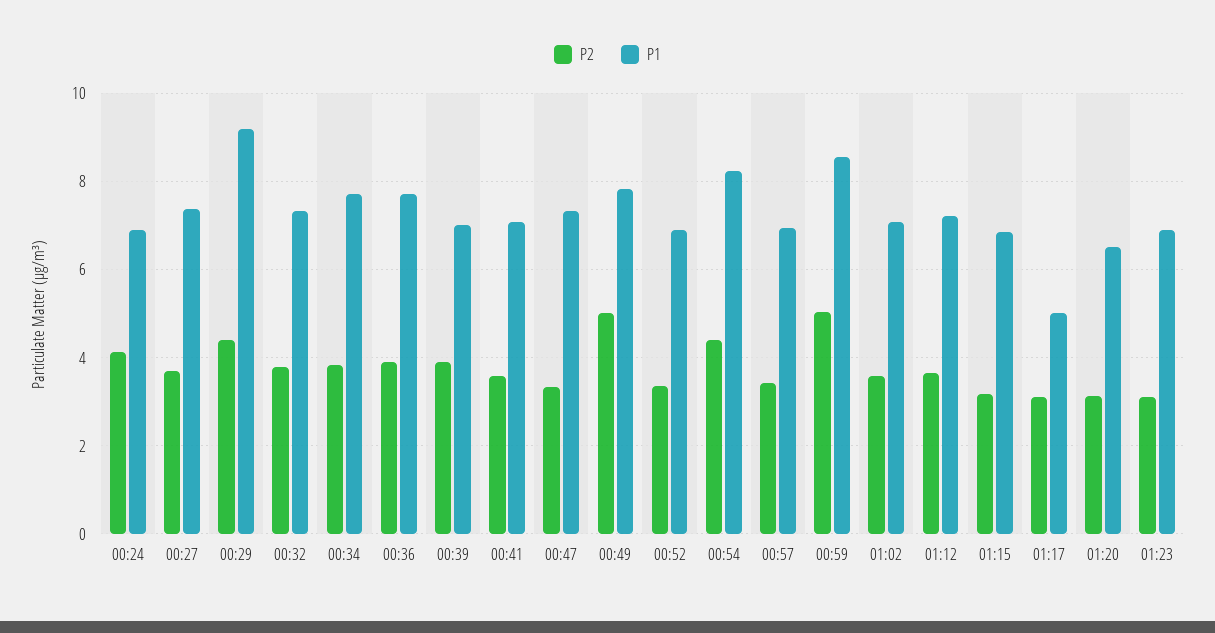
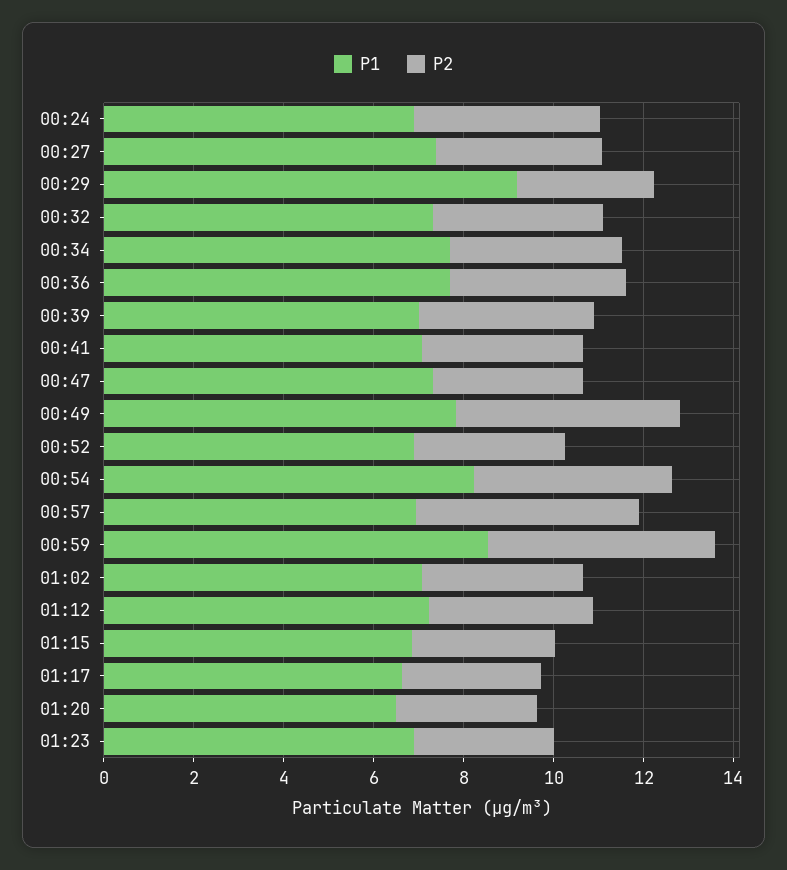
  {
    "P2": {
      "00:24": 4.2,
      "00:27": 3.8,
-     "00:29": 4.4,
+     "00:29": 3,
      "00:32": 3.8,
      "00:34": 3.8,
      "00:36": 4,
      "00:39": 4,
      "00:41": 3.6,
      "00:47": 3.4,
      "00:49": 5,
      "00:52": 3.4,
      "00:54": 4.4,
-     "00:57": 3.4,
+     "00:57": 5,
      "00:59": 5,
      "01:02": 3.6,
      "01:12": 3.6,
      "01:15": 3.2,
      "01:17": 3.2,
      "01:20": 3.2,
      "01:23": 3.2
    },
    "P1": {
      "00:24": 7,
      "00:27": 7.4,
      "00:29": 9.2,
      "00:32": 7.4,
      "00:34": 7.8,
      "00:36": 7.8,
      "00:39": 7,
      "00:41": 7,
      "00:47": 7.4,
      "00:49": 7.8,
      "00:52": 7,
      "00:54": 8.2,
      "00:57": 7,
      "00:59": 8.6,
      "01:02": 7,
      "01:12": 7.2,
      "01:15": 6.8,
-     "01:17": 5,
+     "01:17": 6.5,
      "01:20": 6.6,
      "01:23": 7
    }
  }

